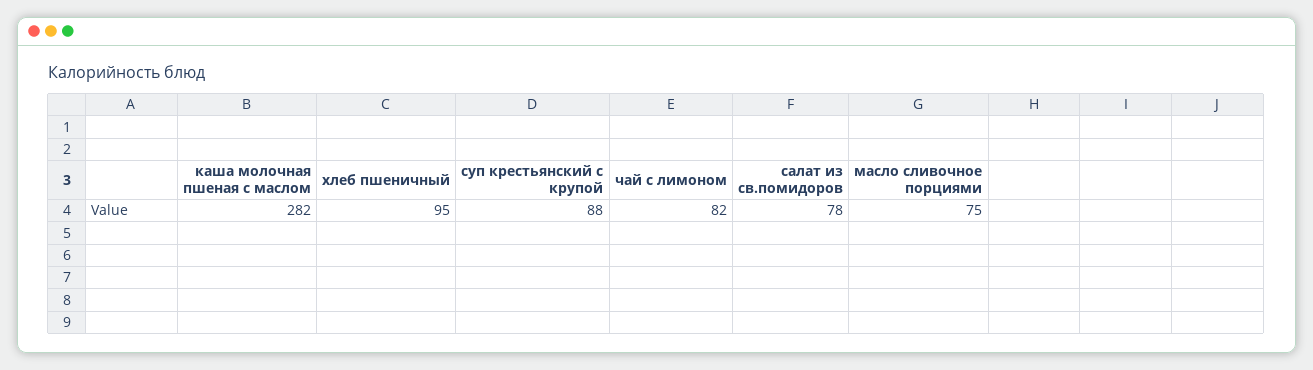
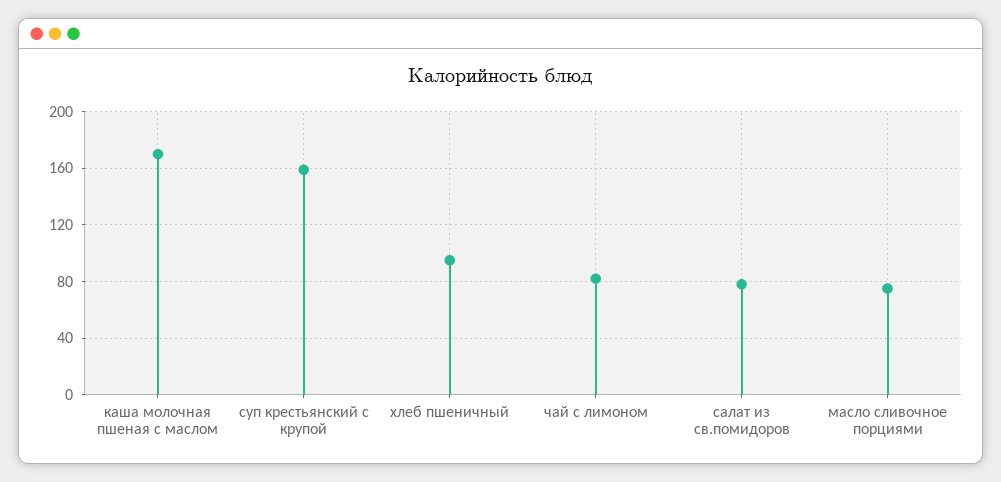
  {
-   "каша молочная пшеная с маслом": 282,
+   "каша молочная пшеная с маслом": 170,
    "хлеб пшеничный": 95,
-   "суп крестьянский с крупой": 88,
+   "суп крестьянский с крупой": 160,
    "чай с лимоном": 82,
    "салат из св.помидоров": 78,
    "масло сливочное порциями": 75
  }

